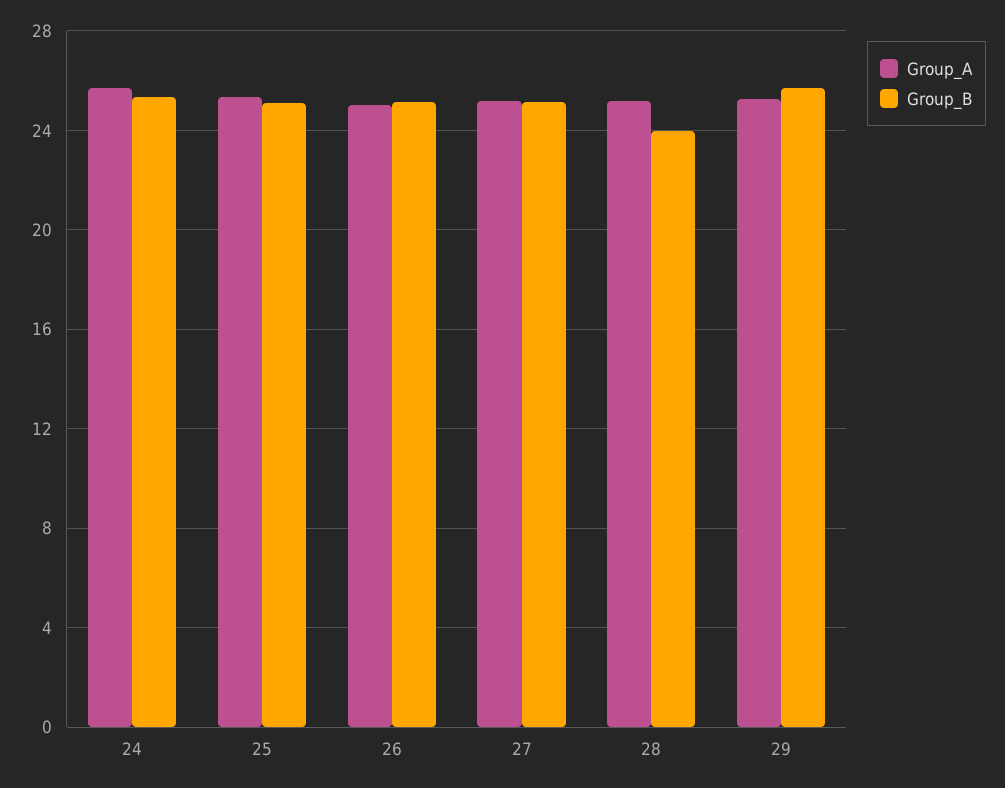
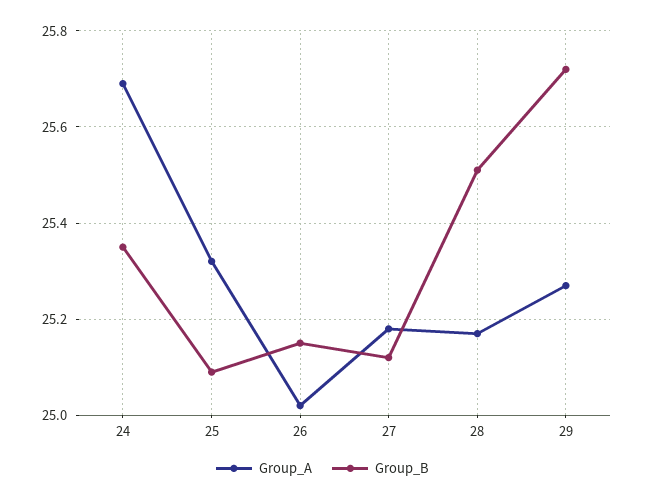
  {
    "Group_A": {
      "24": 25.7,
      "25": 25.3,
      "26": 25,
      "27": 25.2,
      "28": 25.15,
      "29": 25.25
    },
    "Group_B": {
      "24": 25.35,
      "25": 25.1,
      "26": 25.15,
      "27": 25.1,
-     "28": 24,
+     "28": 25.5,
      "29": 25.7
    }
  }

